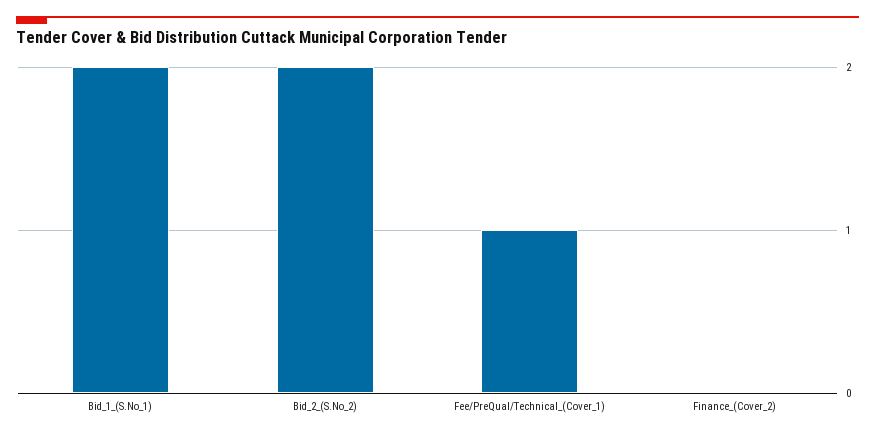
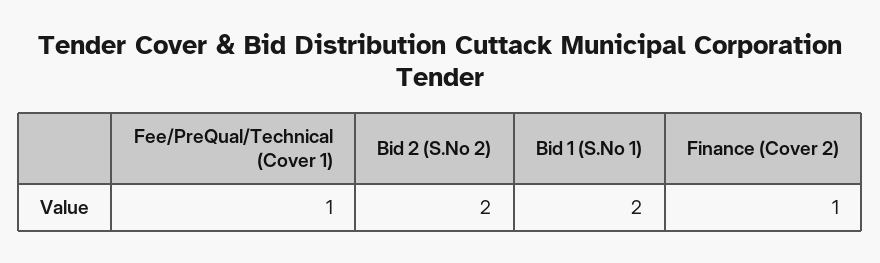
  {
    "Bid_1_(S.No_1)": 2,
    "Bid_2_(S.No_2)": 2,
    "Fee/PreQual/Technical_(Cover_1)": 1,
-   "Finance_(Cover_2)": 0
+   "Finance_(Cover_2)": 1
  }

